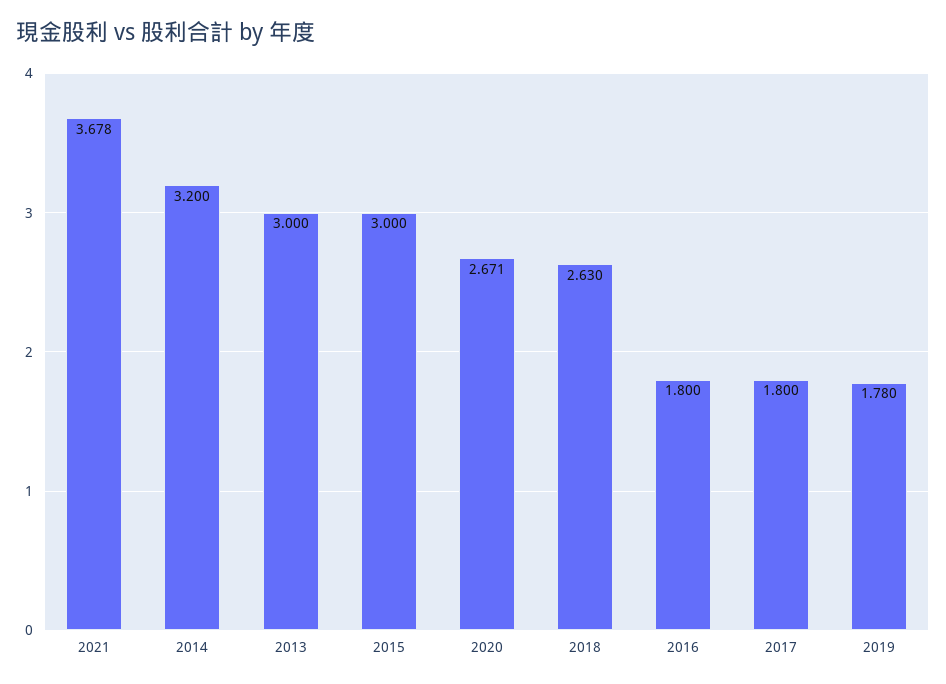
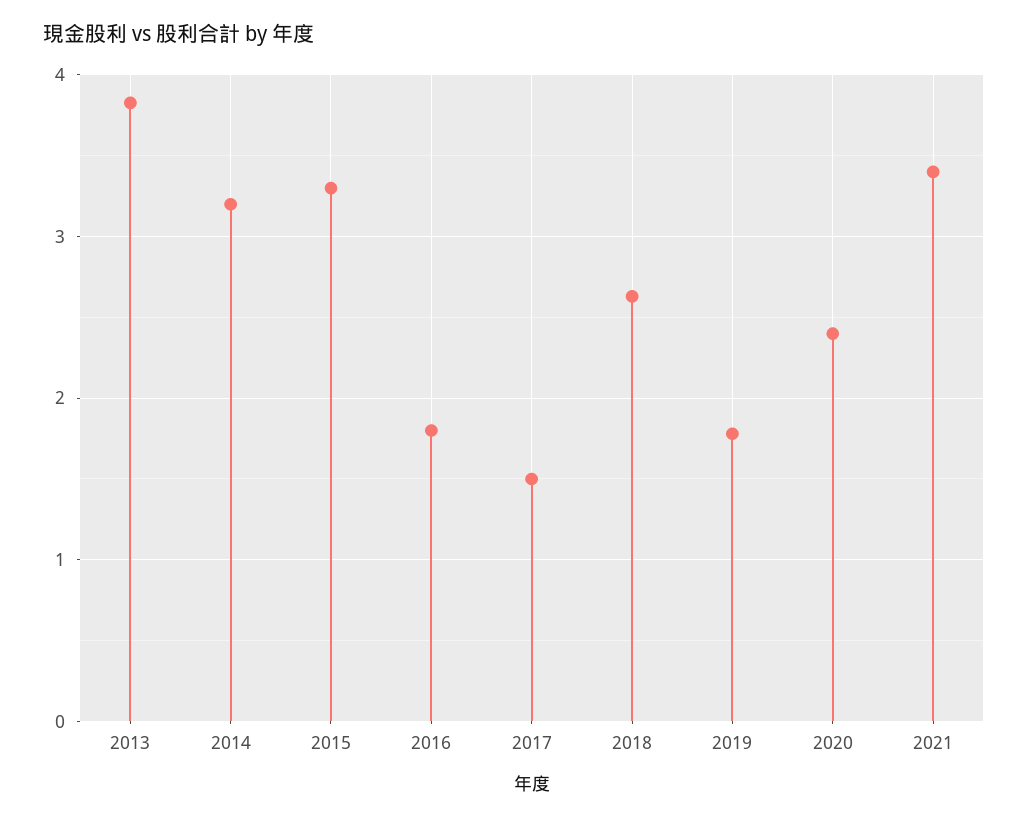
  {
-   "2021": 3.678,
+   "2021": 3.4,
    "2014": 3.2,
-   "2013": 3,
+   "2013": 3.8,
-   "2015": 3,
+   "2015": 3.3,
-   "2020": 2.671,
+   "2020": 2.4,
    "2018": 2.63,
    "2016": 1.8,
-   "2017": 1.8,
+   "2017": 1.5,
    "2019": 1.78
  }

